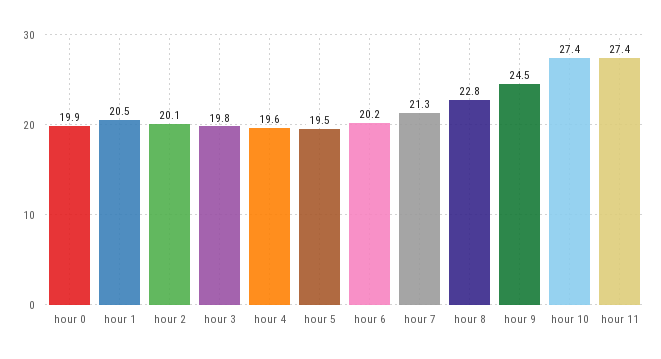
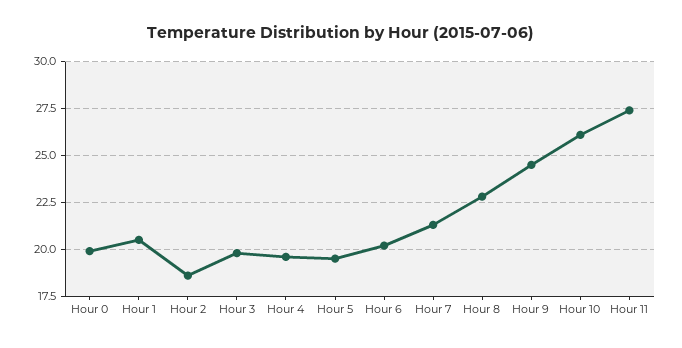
  {
    "hour 0": 19.9,
    "hour 1": 20.5,
-   "hour 2": 20.1,
+   "hour 2": 18.5,
    "hour 3": 19.8,
    "hour 4": 19.6,
    "hour 5": 19.5,
    "hour 6": 20.2,
    "hour 7": 21.3,
    "hour 8": 22.8,
    "hour 9": 24.5,
-   "hour 10": 27.4,
+   "hour 10": 26,
    "hour 11": 27.4
  }

